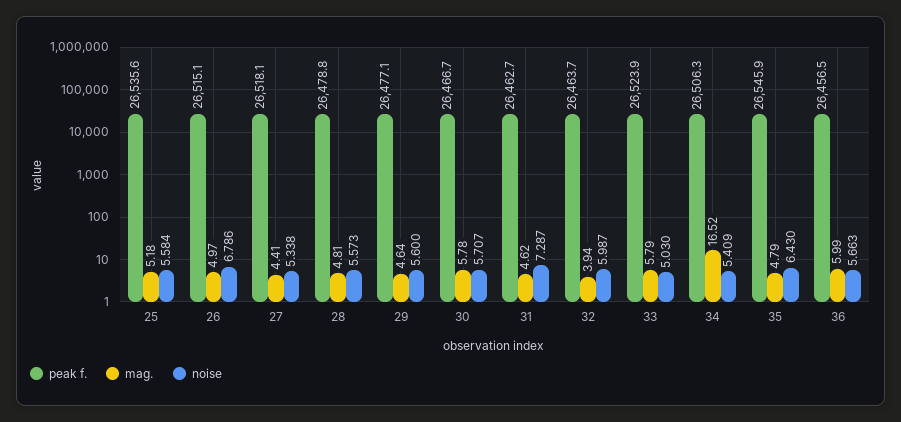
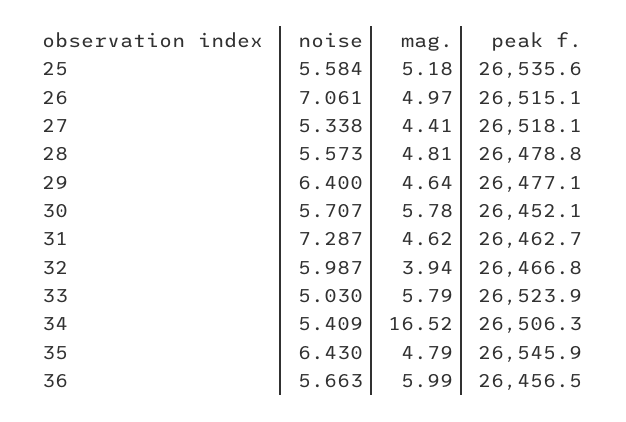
  {
    "peak f.": {
      "25": 26535.6,
      "26": 26515.1,
      "27": 26518.1,
      "28": 26478.8,
      "29": 26477.1,
-     "30": 26466.7,
+     "30": 26452.1,
      "31": 26462.7,
-     "32": 26463.7,
+     "32": 26466.8,
      "33": 26523.9,
      "34": 26506.3,
      "35": 26545.9,
      "36": 26456.5
    },
    "mag.": {
      "25": 5.18,
      "26": 4.97,
      "27": 4.41,
      "28": 4.81,
      "29": 4.64,
      "30": 5.78,
      "31": 4.62,
      "32": 3.94,
      "33": 5.79,
      "34": 16.52,
      "35": 4.79,
      "36": 5.99
    },
    "noise": {
      "25": 5.584,
-     "26": 6.786,
+     "26": 7.061,
      "27": 5.338,
      "28": 5.573,
-     "29": 5.6,
+     "29": 6.4,
      "30": 5.707,
      "31": 7.287,
      "32": 5.987,
      "33": 5.03,
      "34": 5.409,
      "35": 6.43,
      "36": 5.663
    }
  }

